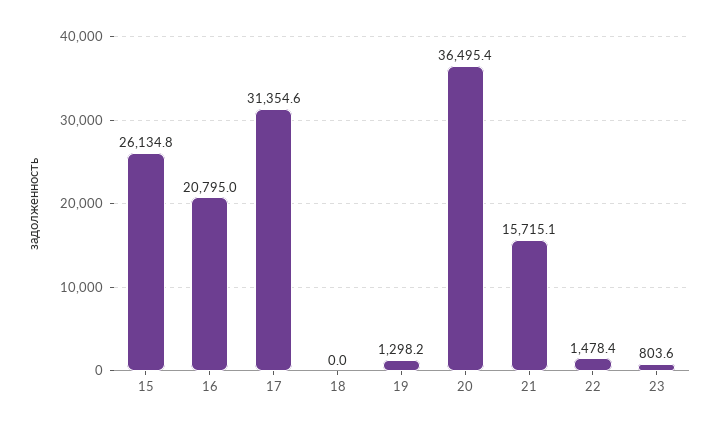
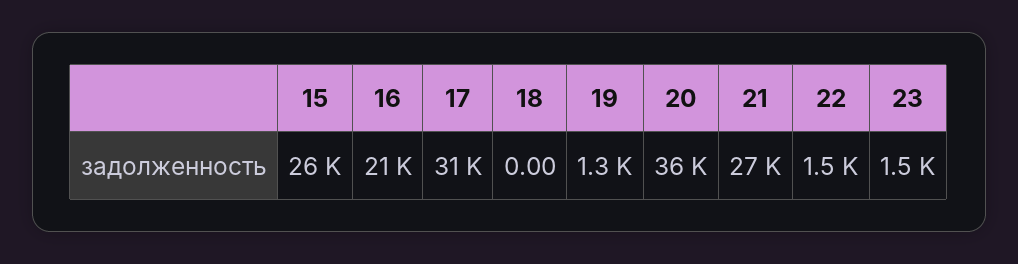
  {
    "15": 26134.8,
    "16": 20795,
    "17": 31354.6,
    "18": 0,
    "19": 1298.2,
    "20": 36495.4,
-   "21": 15715.1,
+   "21": 27000,
    "22": 1478.4,
-   "23": 803.6
+   "23": 1500
  }

